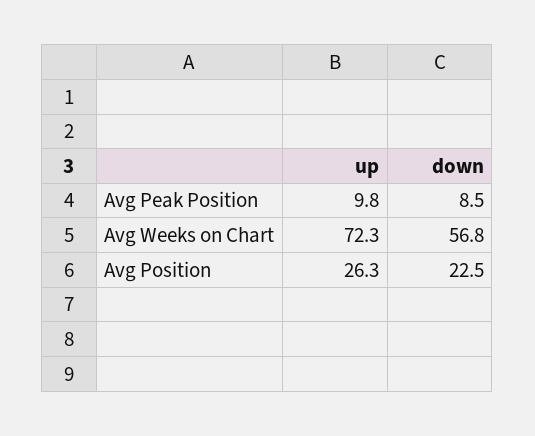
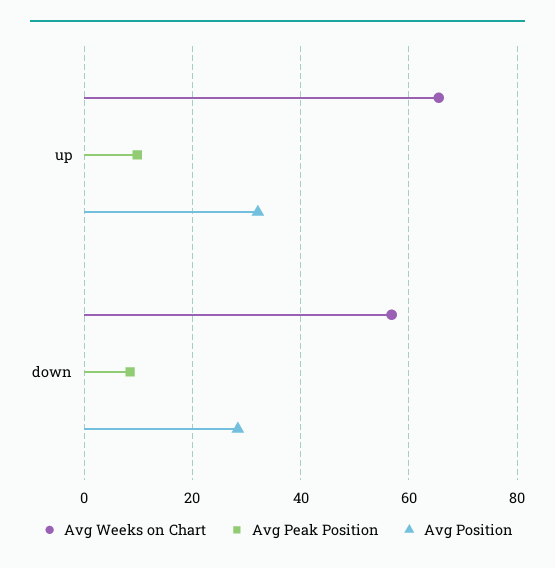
  {
    "Avg Peak Position": {
      "up": 9.8,
      "down": 8.5
    },
    "Avg Weeks on Chart": {
-     "up": 72.3,
+     "up": 66,
      "down": 56.8
    },
    "Avg Position": {
-     "up": 26.3,
+     "up": 32,
-     "down": 22.5
+     "down": 28
    }
  }

